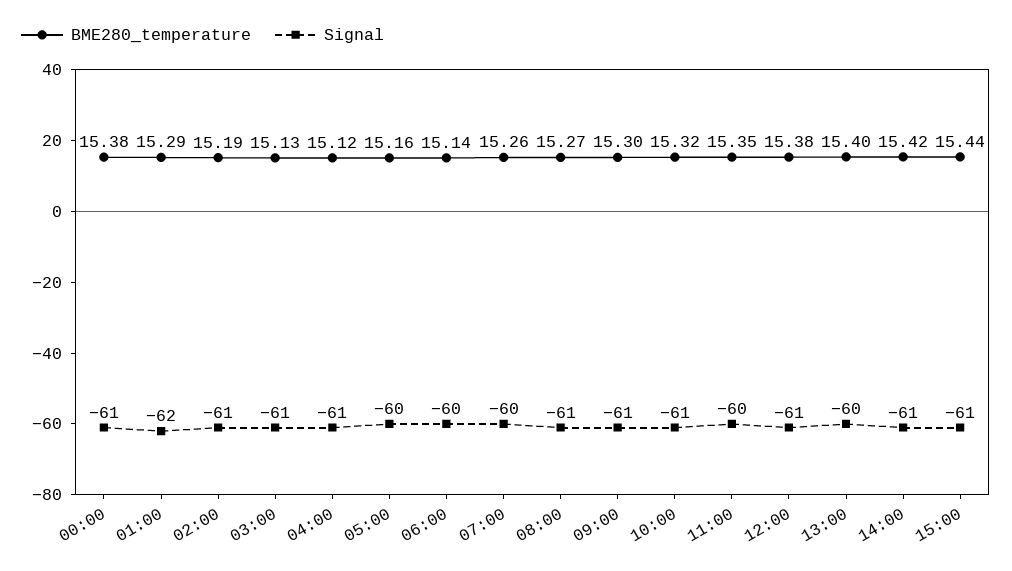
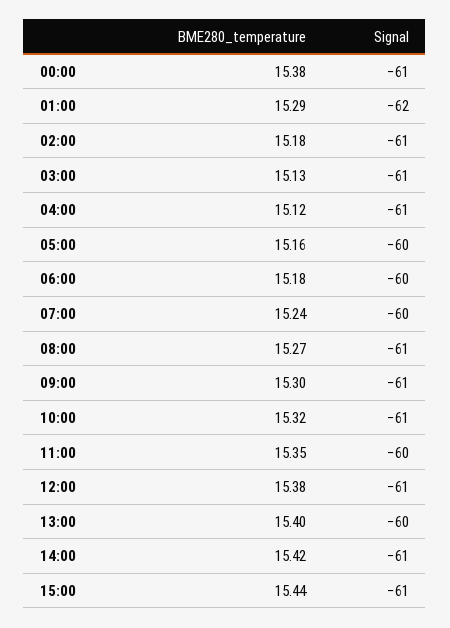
  {
    "BME280_temperature": {
      "00:00": 15.38,
      "01:00": 15.29,
-     "02:00": 15.19,
+     "02:00": 15.18,
      "03:00": 15.13,
      "04:00": 15.12,
      "05:00": 15.16,
-     "06:00": 15.14,
+     "06:00": 15.18,
-     "07:00": 15.26,
+     "07:00": 15.24,
      "08:00": 15.27,
      "09:00": 15.3,
      "10:00": 15.32,
      "11:00": 15.35,
      "12:00": 15.38,
      "13:00": 15.4,
      "14:00": 15.42,
      "15:00": 15.44
    },
    "Signal": {
      "00:00": -61,
      "01:00": -62,
      "02:00": -61,
      "03:00": -61,
      "04:00": -61,
      "05:00": -60,
      "06:00": -60,
      "07:00": -60,
      "08:00": -61,
      "09:00": -61,
      "10:00": -61,
      "11:00": -60,
      "12:00": -61,
      "13:00": -60,
      "14:00": -61,
      "15:00": -61
    }
  }

